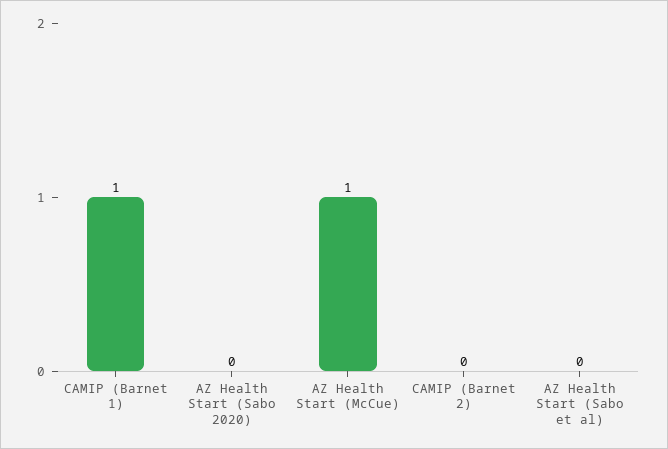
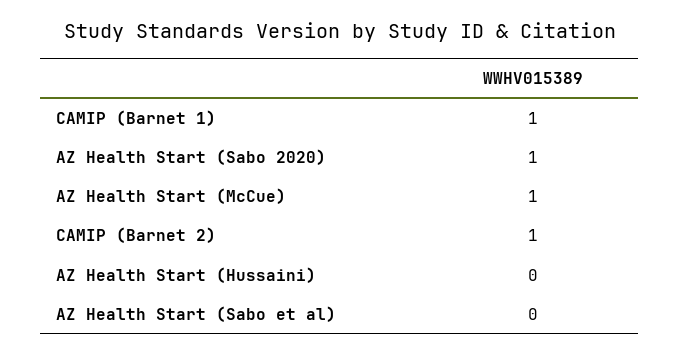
  {
    "CAMIP (Barnet 1)": 1,
-   "AZ Health Start (Sabo 2020)": 0,
+   "AZ Health Start (Sabo 2020)": 1,
    "AZ Health Start (McCue)": 1,
-   "CAMIP (Barnet 2)": 0,
+   "CAMIP (Barnet 2)": 1,
-   "AZ Health Start (Sabo et al)": 0
+   "AZ Health Start (Sabo et al)": 0,
+   "AZ Health Start (Hussaini)": 0
  }

